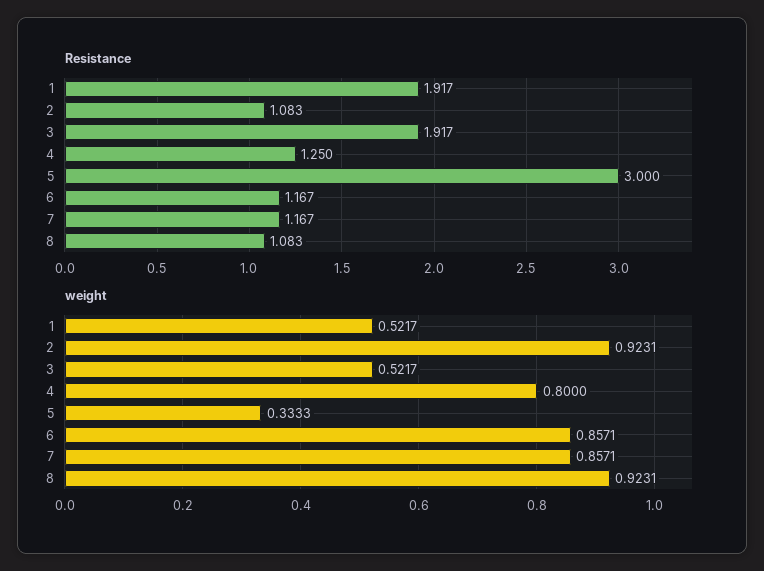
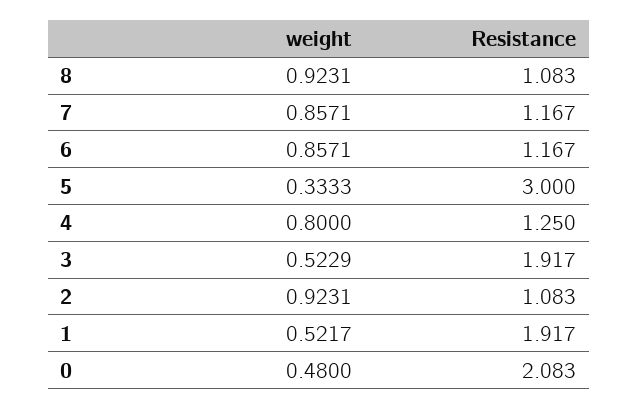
  {
    "Resistance": {
      "1": 1.917,
      "2": 1.083,
      "3": 1.917,
      "4": 1.25,
      "5": 3,
      "6": 1.167,
      "7": 1.167,
-     "8": 1.083
+     "8": 1.083,
+     "0": 2.083
    },
    "weight": {
      "1": 0.5217,
      "2": 0.9231,
-     "3": 0.5217,
+     "3": 0.5229,
      "4": 0.8,
      "5": 0.3333,
      "6": 0.8571,
      "7": 0.8571,
-     "8": 0.9231
+     "8": 0.9231,
+     "0": 0.48
    }
  }

